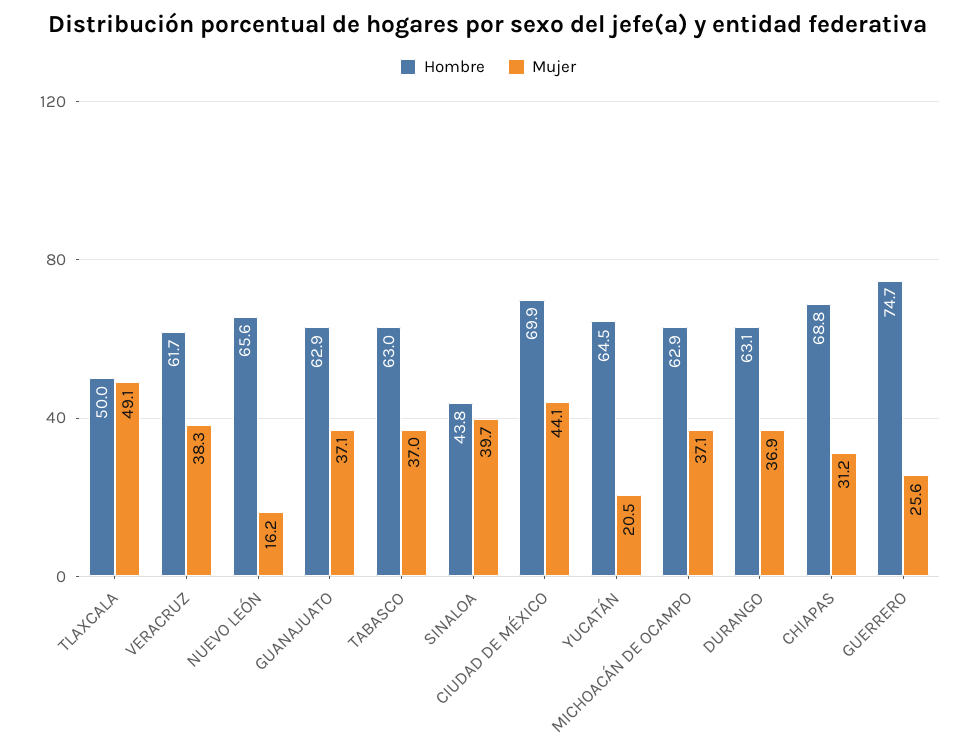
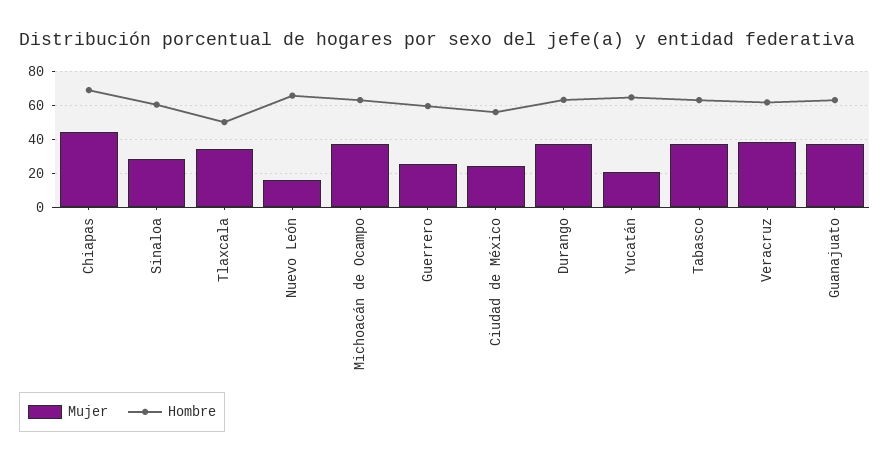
  {
    "Hombre": {
      "TLAXCALA": 50,
      "VERACRUZ": 61.7,
      "NUEVO LEÓN": 65.6,
      "GUANAJUATO": 62.9,
      "TABASCO": 63,
-     "SINALOA": 43.8,
+     "SINALOA": 60,
-     "CIUDAD DE MÉXICO": 69.9,
+     "CIUDAD DE MÉXICO": 55,
      "YUCATÁN": 64.5,
      "MICHOACÁN DE OCAMPO": 62.9,
      "DURANGO": 63.1,
      "CHIAPAS": 68.8,
-     "GUERRERO": 74.7
+     "GUERRERO": 60
    },
    "Mujer": {
-     "TLAXCALA": 49.1,
+     "TLAXCALA": 35,
      "VERACRUZ": 38.3,
      "NUEVO LEÓN": 16.2,
      "GUANAJUATO": 37.1,
      "TABASCO": 37,
-     "SINALOA": 39.7,
+     "SINALOA": 30,
-     "CIUDAD DE MÉXICO": 44.1,
+     "CIUDAD DE MÉXICO": 25,
      "YUCATÁN": 20.5,
      "MICHOACÁN DE OCAMPO": 37.1,
      "DURANGO": 36.9,
-     "CHIAPAS": 31.2,
+     "CHIAPAS": 45,
      "GUERRERO": 25.6
    }
  }

